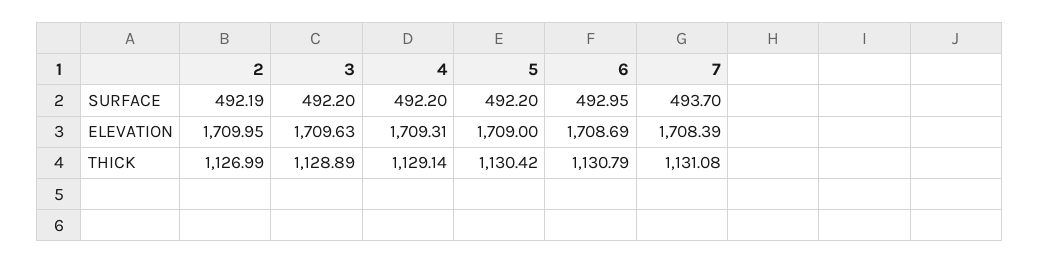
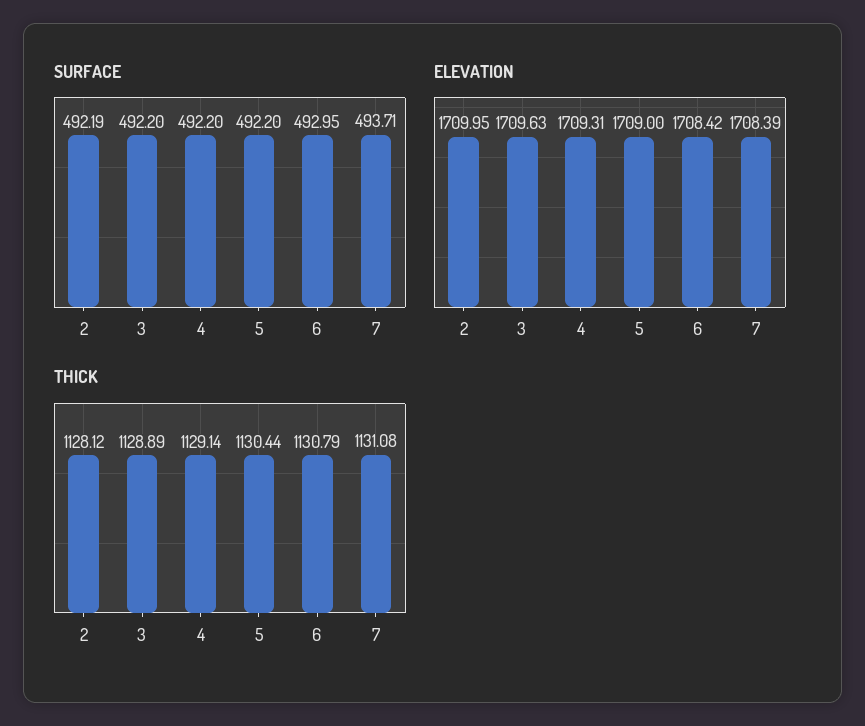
  {
    "SURFACE": {
      "2": 492.19,
      "3": 492.2,
      "4": 492.2,
      "5": 492.2,
      "6": 492.95,
-     "7": 493.7
+     "7": 493.71
    },
    "ELEVATION": {
      "2": 1709.95,
      "3": 1709.63,
      "4": 1709.31,
      "5": 1709,
-     "6": 1708.69,
+     "6": 1708.42,
      "7": 1708.39
    },
    "THICK": {
-     "2": 1126.99,
+     "2": 1128.12,
      "3": 1128.89,
      "4": 1129.14,
-     "5": 1130.42,
+     "5": 1130.44,
      "6": 1130.79,
      "7": 1131.08
    }
  }

